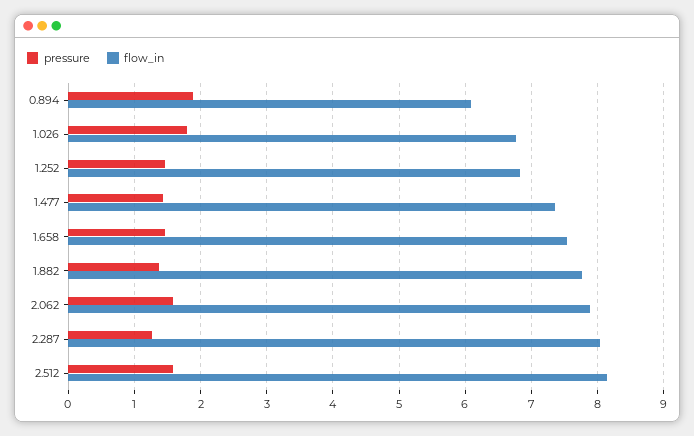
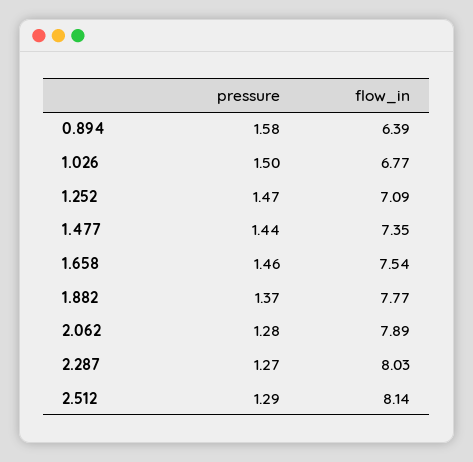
  {
    "pressure": {
-     "0.894": 1.9,
+     "0.894": 1.58,
-     "1.026": 1.8,
+     "1.026": 1.5,
      "1.252": 1.47,
      "1.477": 1.44,
      "1.658": 1.46,
      "1.882": 1.37,
-     "2.062": 1.6,
+     "2.062": 1.28,
      "2.287": 1.27,
-     "2.512": 1.6
+     "2.512": 1.29
    },
    "flow_in": {
-     "0.894": 6.1,
+     "0.894": 6.39,
      "1.026": 6.77,
-     "1.252": 6.8,
+     "1.252": 7.09,
      "1.477": 7.35,
      "1.658": 7.54,
      "1.882": 7.77,
      "2.062": 7.89,
      "2.287": 8.03,
      "2.512": 8.14
    }
  }

